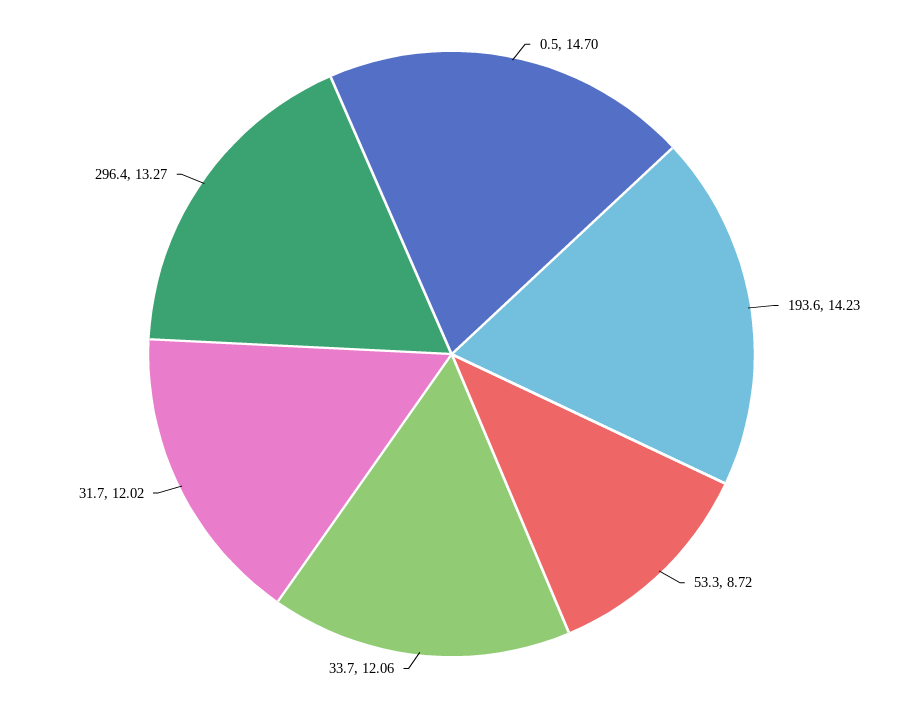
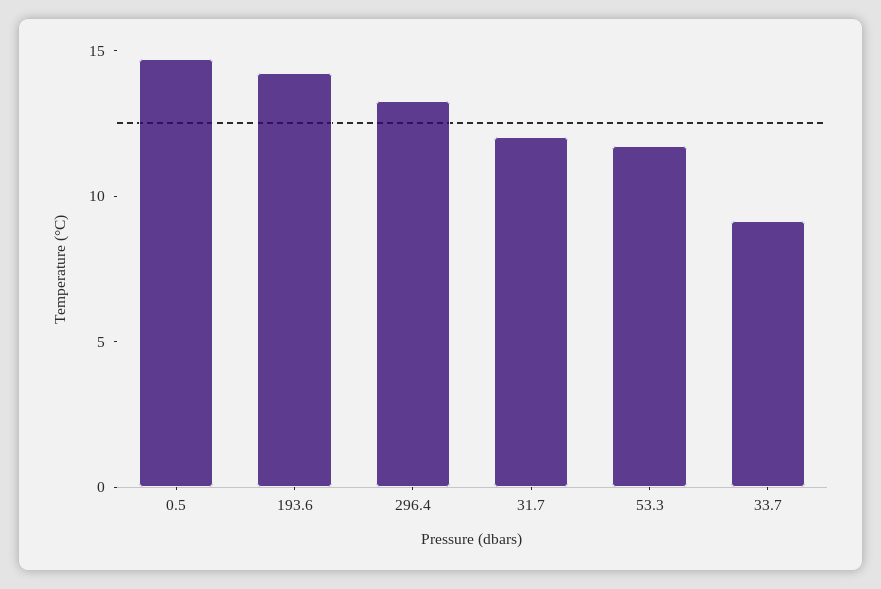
  {
    "0.5": 14.7,
    "193.6": 14.23,
-   "53.3": 8.72,
+   "53.3": 12,
-   "33.7": 12.06,
+   "33.7": 9,
    "31.7": 12.02,
    "296.4": 13.27
  }

